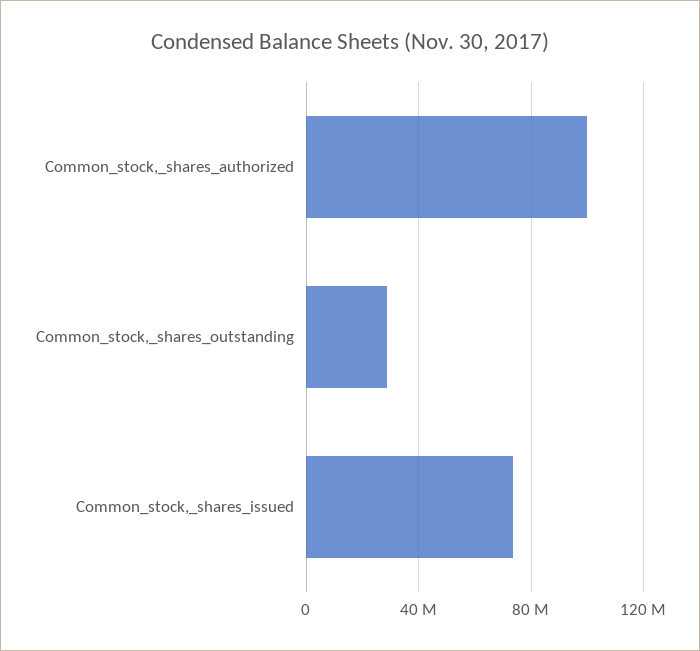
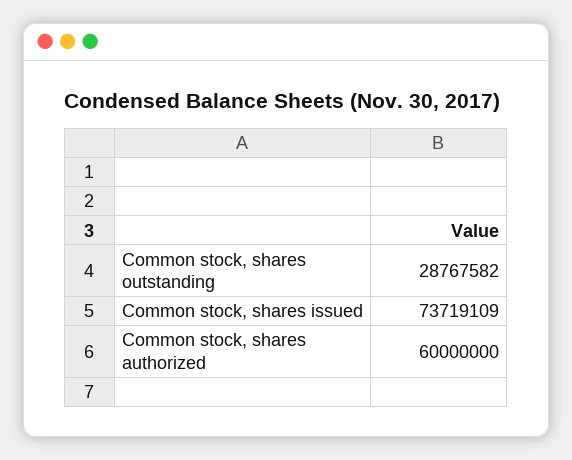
  {
-   "Common_stock,_shares_authorized": 100000000,
+   "Common_stock,_shares_authorized": 60000000,
    "Common_stock,_shares_outstanding": 28767582,
    "Common_stock,_shares_issued": 73719109
  }

